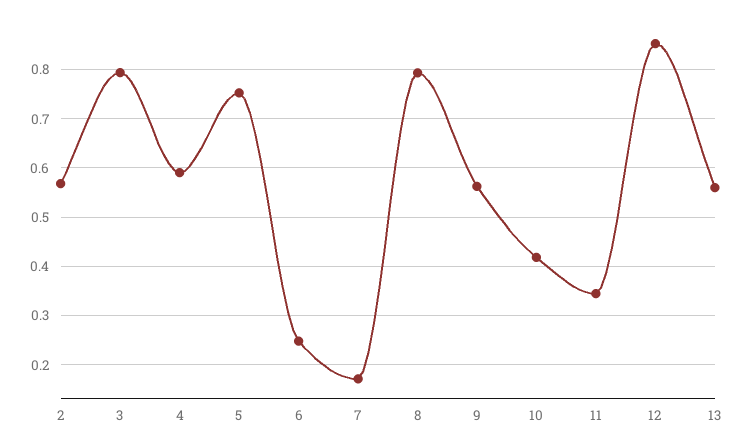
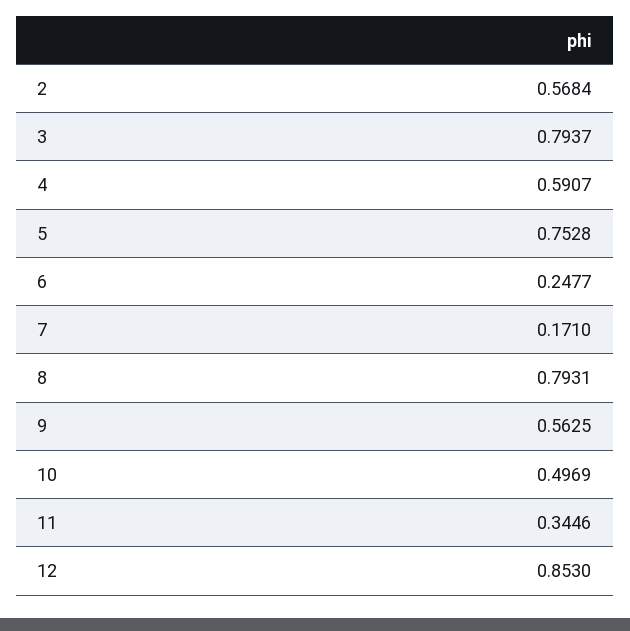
  {
    "2": 0.5684,
    "3": 0.7937,
    "4": 0.5907,
    "5": 0.7528,
    "6": 0.2477,
    "7": 0.171,
    "8": 0.7931,
    "9": 0.5625,
-   "10": 0.42,
+   "10": 0.4969,
    "11": 0.3446,
-   "12": 0.853,
+   "12": 0.853
-   "13": 0.56
  }

